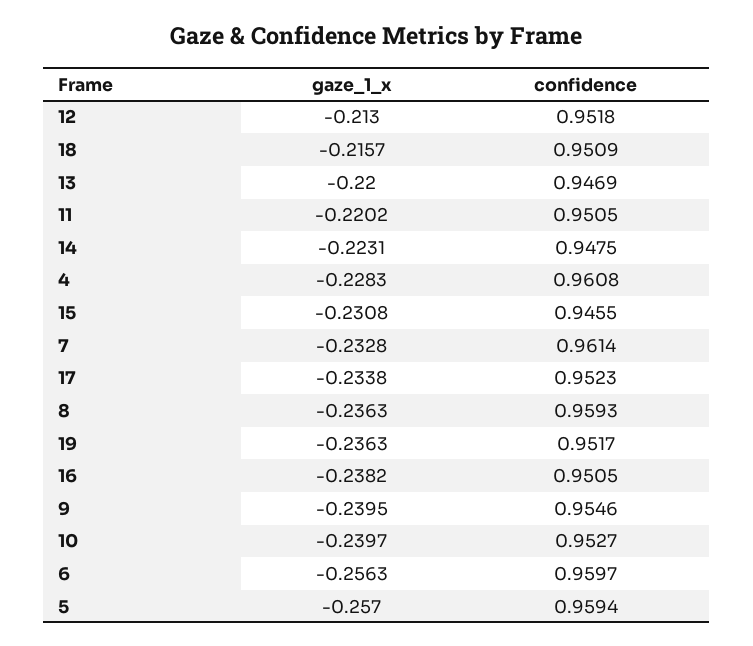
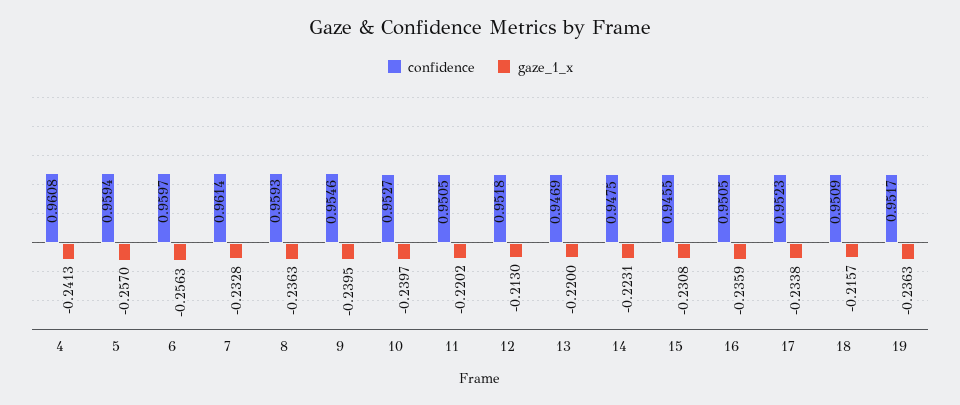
  {
    "gaze_1_x": {
      "12": -0.213,
      "18": -0.2157,
      "13": -0.22,
      "11": -0.2202,
      "14": -0.2231,
-     "4": -0.2283,
+     "4": -0.2413,
      "15": -0.2308,
      "7": -0.2328,
      "17": -0.2338,
      "8": -0.2363,
      "19": -0.2363,
-     "16": -0.2382,
+     "16": -0.2359,
      "9": -0.2395,
      "10": -0.2397,
      "6": -0.2563,
      "5": -0.257
    },
    "confidence": {
      "12": 0.9518,
      "18": 0.9509,
      "13": 0.9469,
      "11": 0.9505,
      "14": 0.9475,
      "4": 0.9608,
      "15": 0.9455,
      "7": 0.9614,
      "17": 0.9523,
      "8": 0.9593,
      "19": 0.9517,
      "16": 0.9505,
      "9": 0.9546,
      "10": 0.9527,
      "6": 0.9597,
      "5": 0.9594
    }
  }

